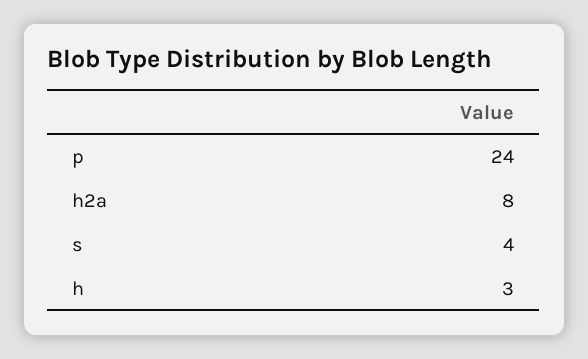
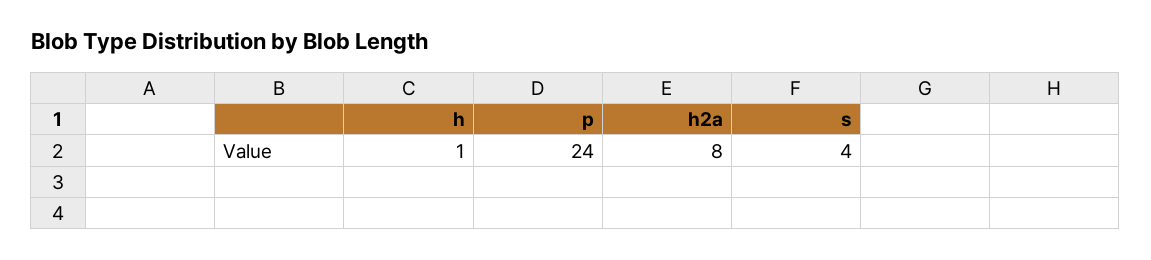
  {
    "p": 24,
    "h2a": 8,
    "s": 4,
-   "h": 3
+   "h": 1
  }

